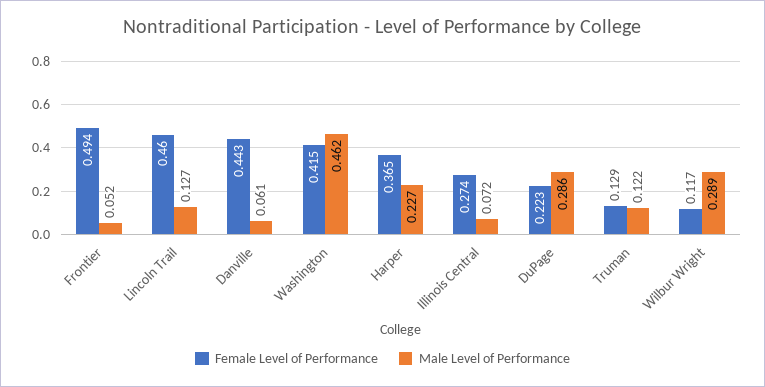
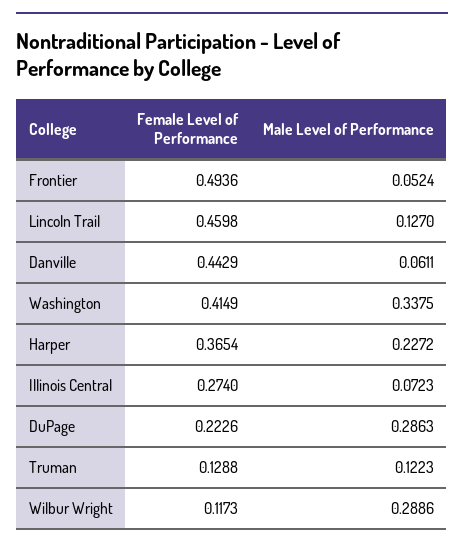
  {
    "Female Level of Performance": {
      "Frontier": 0.4936,
      "Lincoln Trail": 0.4598,
      "Danville": 0.4429,
      "Washington": 0.4149,
      "Harper": 0.3654,
      "Illinois Central": 0.274,
      "DuPage": 0.2226,
      "Truman": 0.1288,
      "Wilbur Wright": 0.1173
    },
    "Male Level of Performance": {
      "Frontier": 0.0524,
      "Lincoln Trail": 0.127,
      "Danville": 0.0611,
-     "Washington": 0.462,
+     "Washington": 0.3375,
      "Harper": 0.2272,
      "Illinois Central": 0.0723,
      "DuPage": 0.2863,
      "Truman": 0.1223,
      "Wilbur Wright": 0.2886
    }
  }

